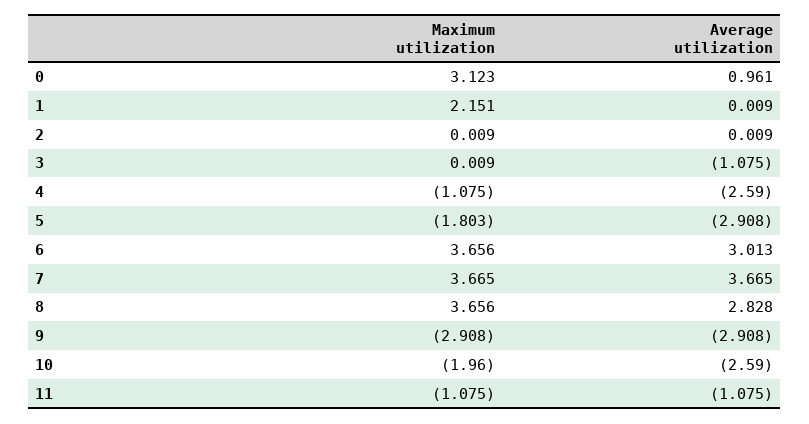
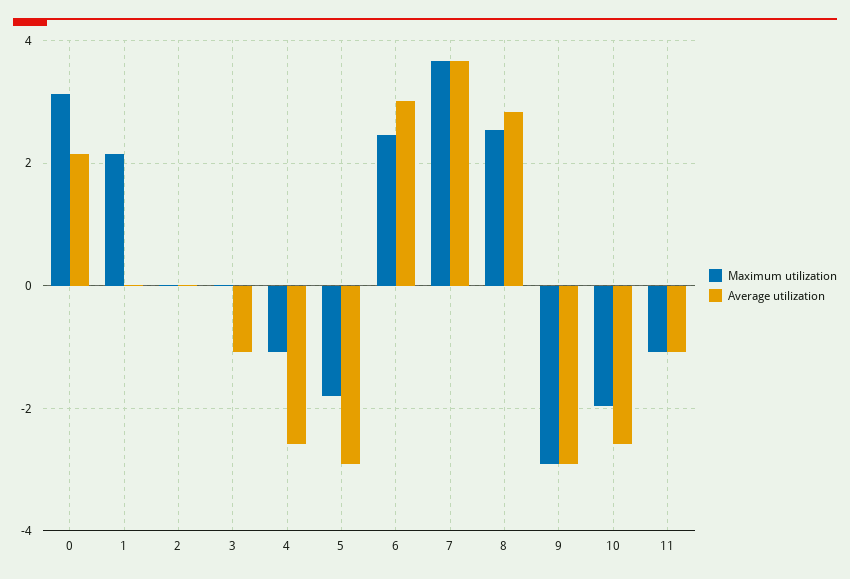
  {
    "Maximum utilization": {
      "0": 3.123,
      "1": 2.151,
      "2": 0.009,
      "3": 0.009,
      "4": -1.075,
      "5": -1.803,
-     "6": 3.656,
+     "6": 2.4,
      "7": 3.665,
-     "8": 3.656,
+     "8": 2.6,
      "9": -2.908,
      "10": -1.96,
      "11": -1.075
    },
    "Average utilization": {
-     "0": 0.961,
+     "0": 2.2,
      "1": 0.009,
      "2": 0.009,
      "3": -1.075,
      "4": -2.59,
      "5": -2.908,
      "6": 3.013,
      "7": 3.665,
      "8": 2.828,
      "9": -2.908,
      "10": -2.59,
      "11": -1.075
    }
  }

